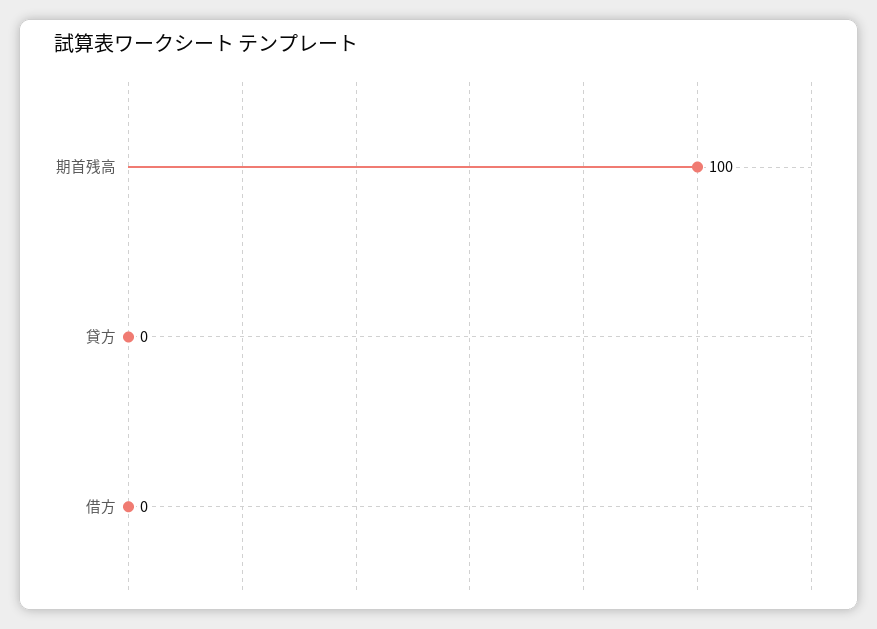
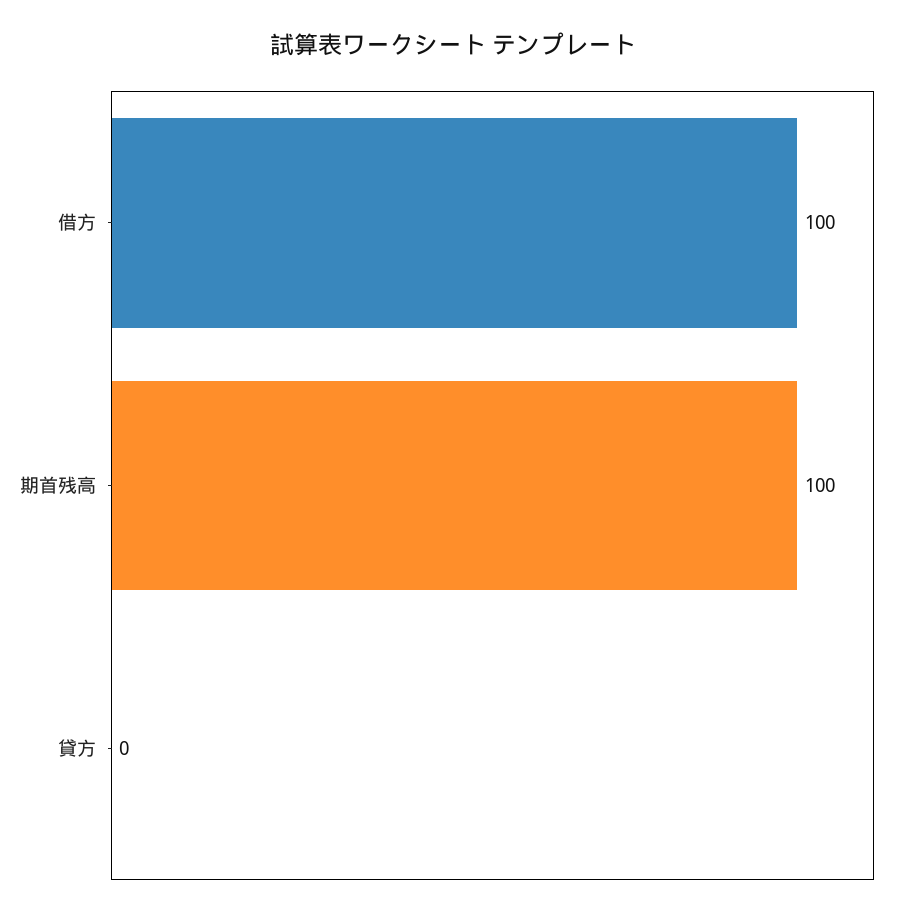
  {
    "期首残高": 100,
    "貸方": 0,
-   "借方": 0
+   "借方": 100
  }

